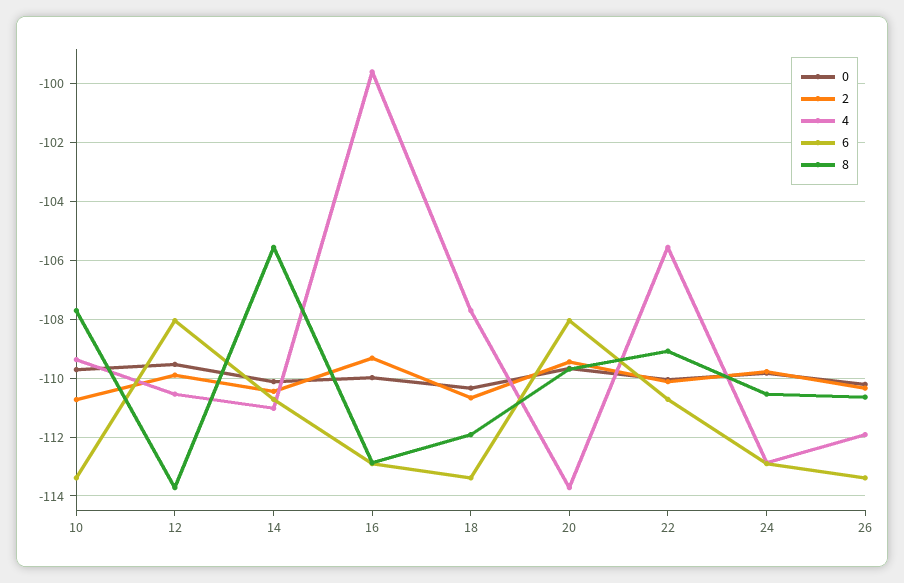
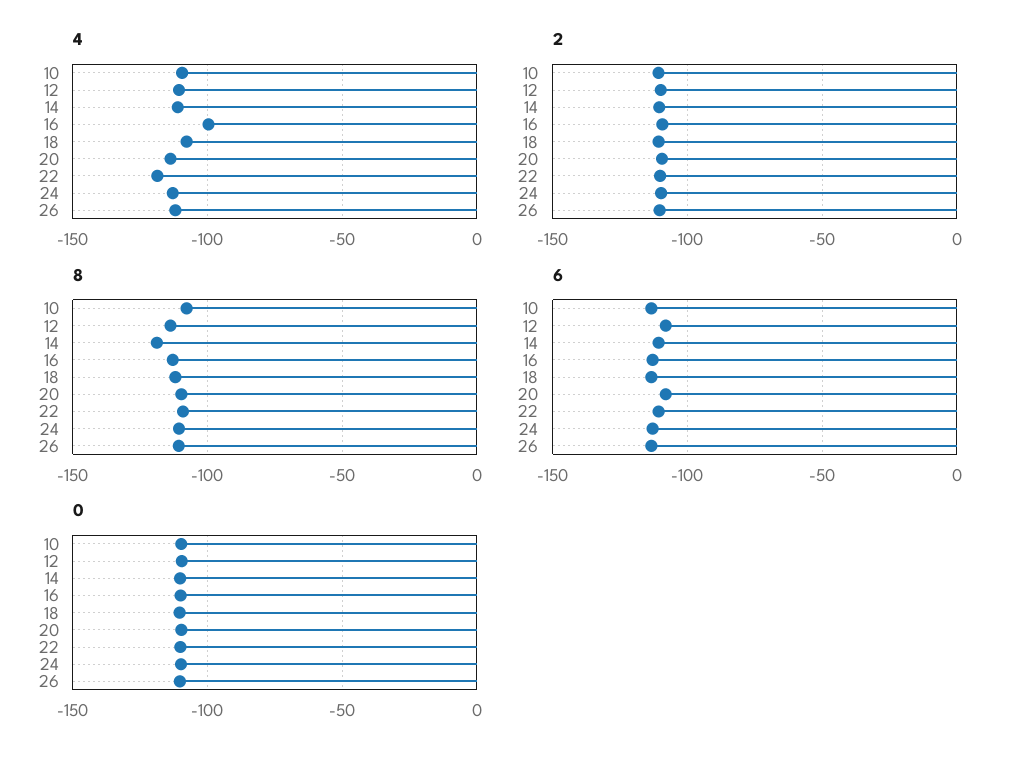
  {
    "0": {
      "10": -109.75,
      "12": -109.5,
      "14": -110,
      "16": -110,
      "18": -110.25,
      "20": -109.75,
      "22": -110,
      "24": -109.75,
      "26": -110.25
    },
    "2": {
      "10": -110.75,
      "12": -110,
      "14": -110.5,
      "16": -109.25,
      "18": -110.75,
      "20": -109.5,
      "22": -110,
      "24": -109.75,
      "26": -110.25
    },
    "4": {
      "10": -109.25,
      "12": -110.5,
      "14": -111,
      "16": -99.5,
      "18": -107.75,
      "20": -113.75,
-     "22": -105.5,
+     "22": -120,
      "24": -113,
      "26": -112
    },
    "6": {
      "10": -113.5,
      "12": -108,
      "14": -110.75,
      "16": -113,
      "18": -113.5,
      "20": -108,
      "22": -110.75,
      "24": -113,
      "26": -113.5
    },
    "8": {
      "10": -107.75,
      "12": -113.75,
-     "14": -105.5,
+     "14": -120,
      "16": -113,
      "18": -112,
      "20": -109.75,
      "22": -109,
      "24": -110.5,
      "26": -110.75
    }
  }

